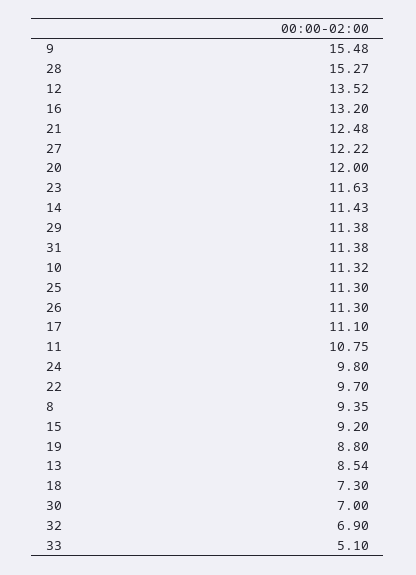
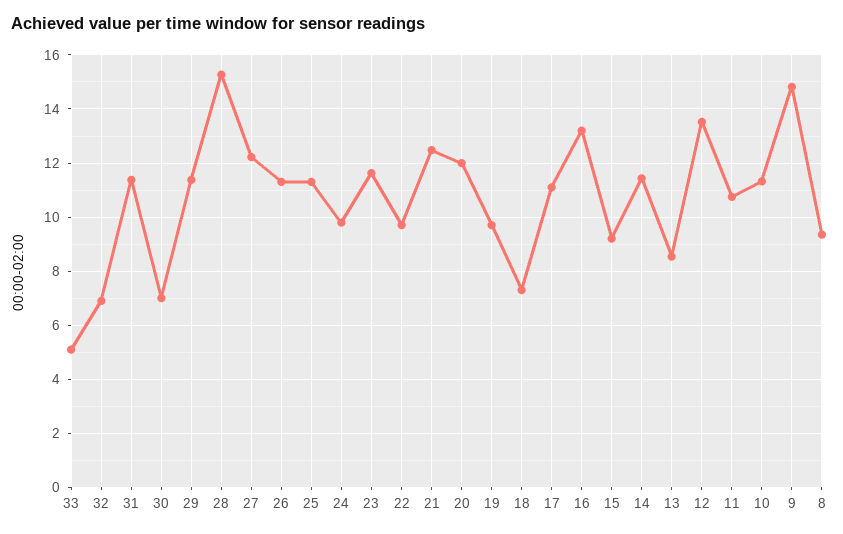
  {
-   "9": 15.48,
+   "9": 14.75,
    "28": 15.27,
    "12": 13.52,
    "16": 13.2,
    "21": 12.48,
    "27": 12.22,
    "20": 12,
    "23": 11.63,
    "14": 11.43,
    "29": 11.38,
    "31": 11.38,
    "10": 11.32,
    "25": 11.3,
    "26": 11.3,
    "17": 11.1,
    "11": 10.75,
    "24": 9.8,
    "22": 9.7,
    "8": 9.35,
    "15": 9.2,
-   "19": 8.8,
+   "19": 9.75,
    "13": 8.54,
    "18": 7.3,
    "30": 7,
    "32": 6.9,
    "33": 5.1
  }

